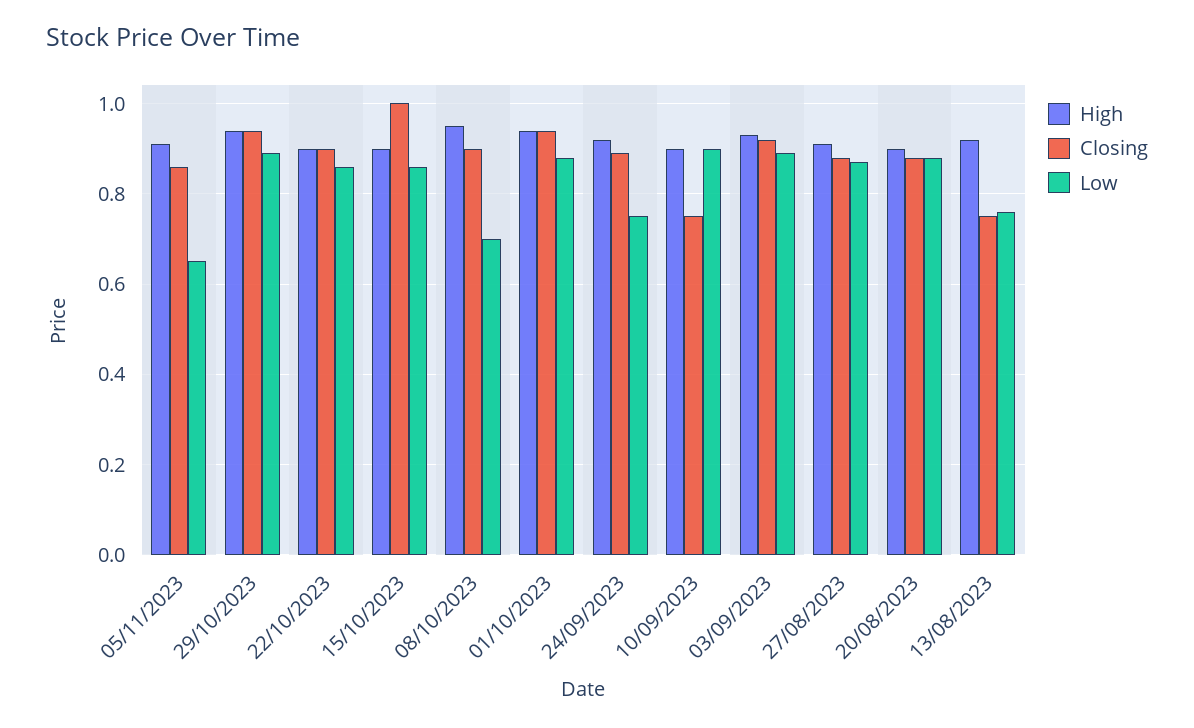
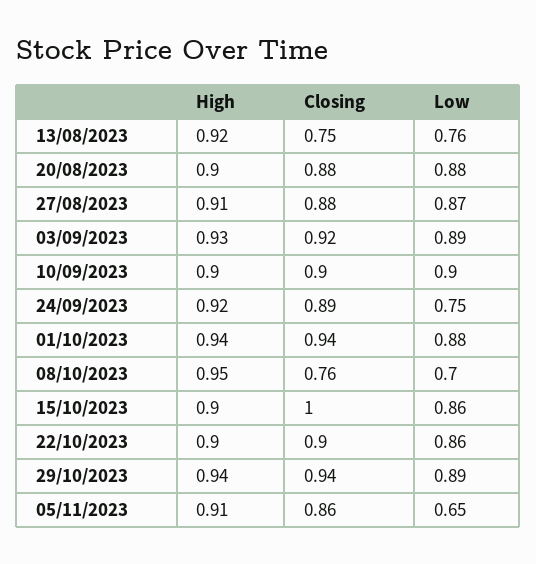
  {
    "High": {
      "05/11/2023": 0.91,
      "29/10/2023": 0.94,
      "22/10/2023": 0.9,
      "15/10/2023": 0.9,
      "08/10/2023": 0.95,
      "01/10/2023": 0.94,
      "24/09/2023": 0.92,
      "10/09/2023": 0.9,
      "03/09/2023": 0.93,
      "27/08/2023": 0.91,
      "20/08/2023": 0.9,
      "13/08/2023": 0.92
    },
    "Closing": {
      "05/11/2023": 0.86,
      "29/10/2023": 0.94,
      "22/10/2023": 0.9,
      "15/10/2023": 1,
-     "08/10/2023": 0.9,
+     "08/10/2023": 0.76,
      "01/10/2023": 0.94,
      "24/09/2023": 0.89,
-     "10/09/2023": 0.75,
+     "10/09/2023": 0.9,
      "03/09/2023": 0.92,
      "27/08/2023": 0.88,
      "20/08/2023": 0.88,
      "13/08/2023": 0.75
    },
    "Low": {
      "05/11/2023": 0.65,
      "29/10/2023": 0.89,
      "22/10/2023": 0.86,
      "15/10/2023": 0.86,
      "08/10/2023": 0.7,
      "01/10/2023": 0.88,
      "24/09/2023": 0.75,
      "10/09/2023": 0.9,
      "03/09/2023": 0.89,
      "27/08/2023": 0.87,
      "20/08/2023": 0.88,
      "13/08/2023": 0.76
    }
  }

